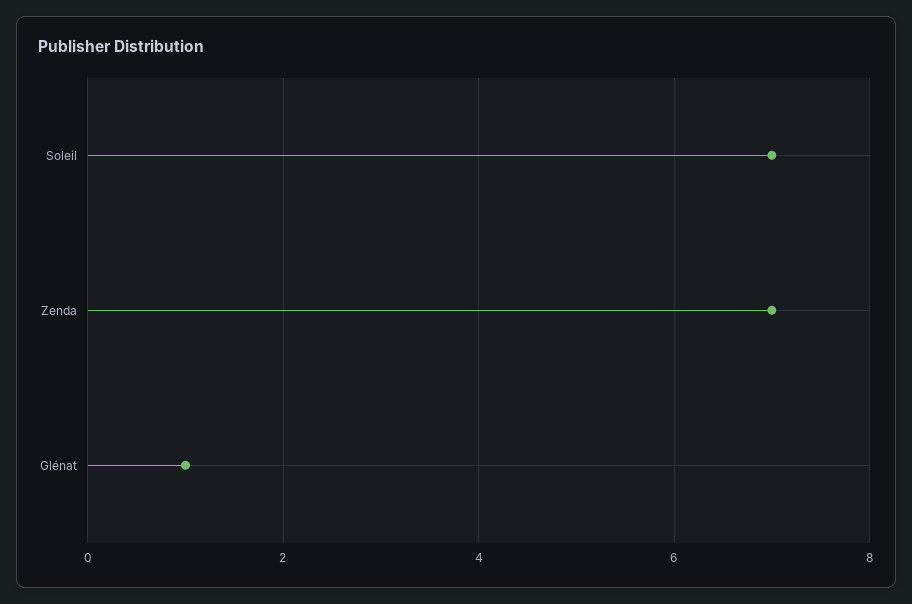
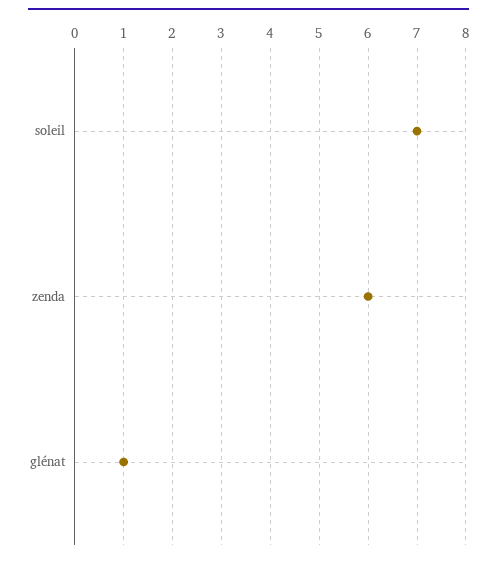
  {
    "Soleil": 7,
-   "Zenda": 7,
+   "Zenda": 6,
    "Glénat": 1
  }

